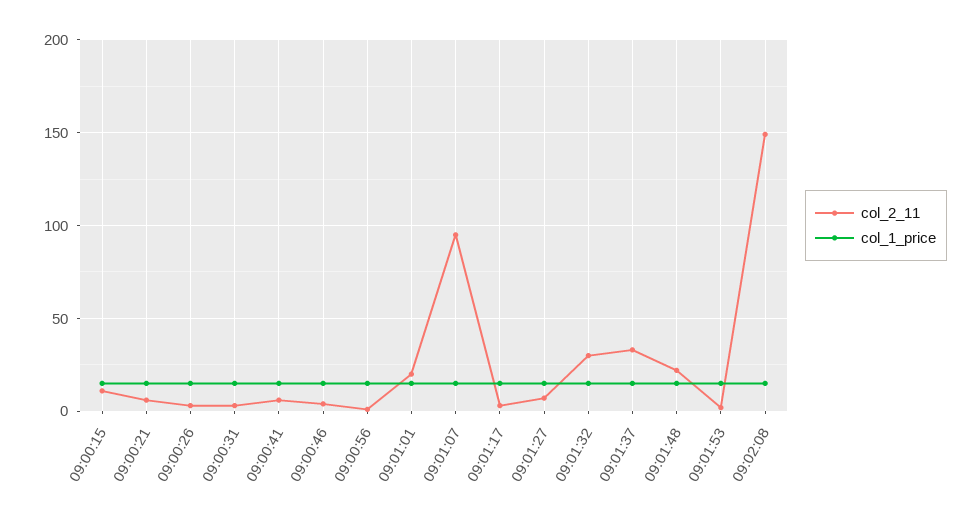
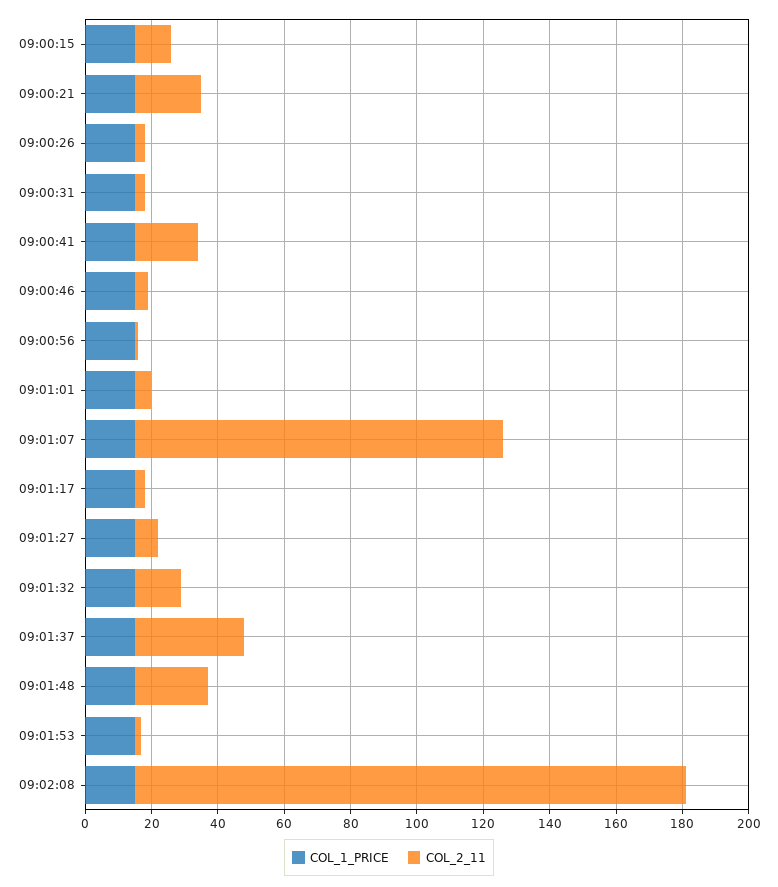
  {
    "col_2_11": {
      "09:00:15": 10,
-     "09:00:21": 5,
+     "09:00:21": 20,
      "09:00:26": 5,
      "09:00:31": 5,
-     "09:00:41": 5,
+     "09:00:41": 20,
      "09:00:46": 5,
      "09:00:56": 0,
-     "09:01:01": 20,
+     "09:01:01": 5,
-     "09:01:07": 95,
+     "09:01:07": 110,
      "09:01:17": 5,
      "09:01:27": 5,
-     "09:01:32": 30,
+     "09:01:32": 15,
      "09:01:37": 35,
      "09:01:48": 20,
      "09:01:53": 0,
-     "09:02:08": 150
+     "09:02:08": 165
    },
    "col_1_price": {
      "09:00:15": 15,
      "09:00:21": 15,
      "09:00:26": 15,
      "09:00:31": 15,
      "09:00:41": 15,
      "09:00:46": 15,
      "09:00:56": 15,
      "09:01:01": 15,
      "09:01:07": 15,
      "09:01:17": 15,
      "09:01:27": 15,
      "09:01:32": 15,
      "09:01:37": 15,
      "09:01:48": 15,
      "09:01:53": 15,
      "09:02:08": 15
    }
  }

